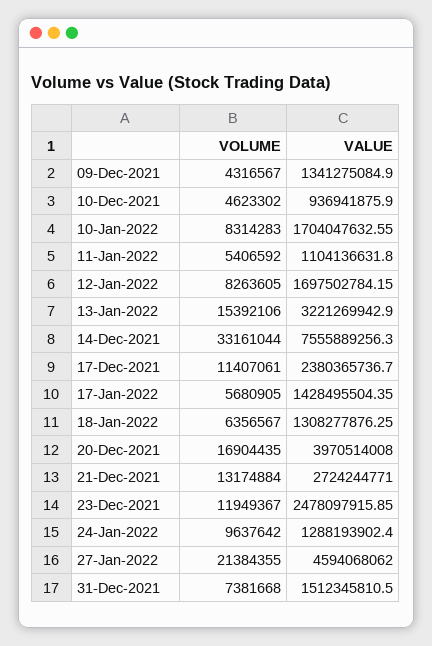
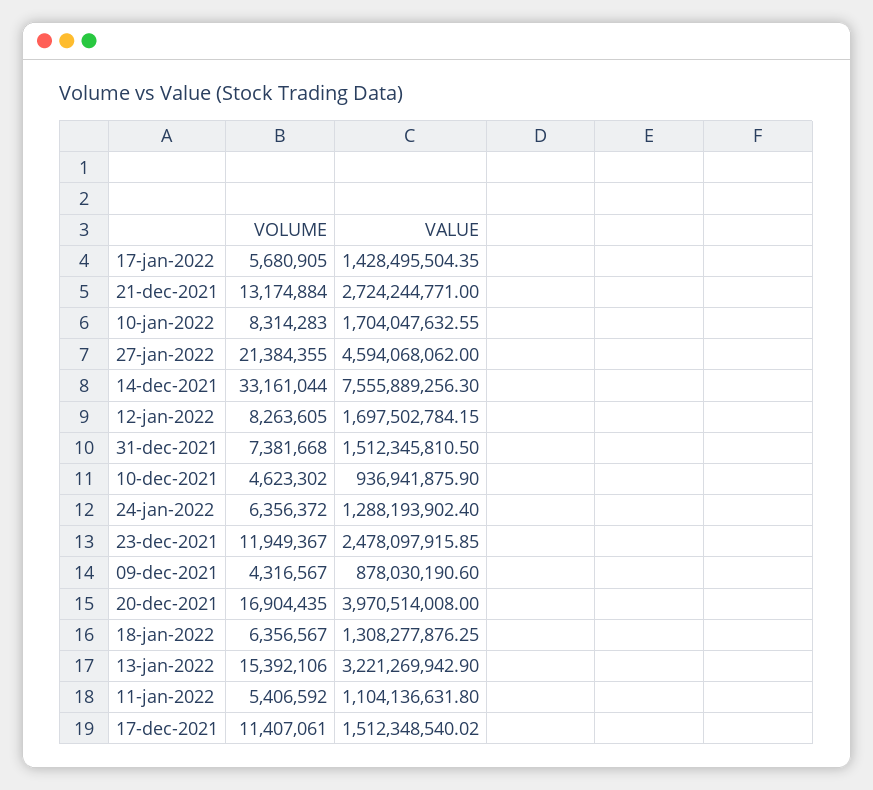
  {
    "VOLUME": {
      "09-Dec-2021": 4316567,
      "10-Dec-2021": 4623302,
      "10-Jan-2022": 8314283,
      "11-Jan-2022": 5406592,
      "12-Jan-2022": 8263605,
      "13-Jan-2022": 15392106,
      "14-Dec-2021": 33161044,
      "17-Dec-2021": 11407061,
      "17-Jan-2022": 5680905,
      "18-Jan-2022": 6356567,
      "20-Dec-2021": 16904435,
      "21-Dec-2021": 13174884,
      "23-Dec-2021": 11949367,
-     "24-Jan-2022": 9637642,
+     "24-Jan-2022": 6356372,
      "27-Jan-2022": 21384355,
      "31-Dec-2021": 7381668
    },
    "VALUE": {
-     "09-Dec-2021": 1341275084.9,
+     "09-Dec-2021": 878030190.6,
      "10-Dec-2021": 936941875.9,
      "10-Jan-2022": 1704047632.55,
      "11-Jan-2022": 1104136631.8,
      "12-Jan-2022": 1697502784.15,
      "13-Jan-2022": 3221269942.9,
      "14-Dec-2021": 7555889256.3,
-     "17-Dec-2021": 2380365736.7,
+     "17-Dec-2021": 1512348540.02,
      "17-Jan-2022": 1428495504.35,
      "18-Jan-2022": 1308277876.25,
      "20-Dec-2021": 3970514008,
      "21-Dec-2021": 2724244771,
      "23-Dec-2021": 2478097915.85,
      "24-Jan-2022": 1288193902.4,
      "27-Jan-2022": 4594068062,
      "31-Dec-2021": 1512345810.5
    }
  }

